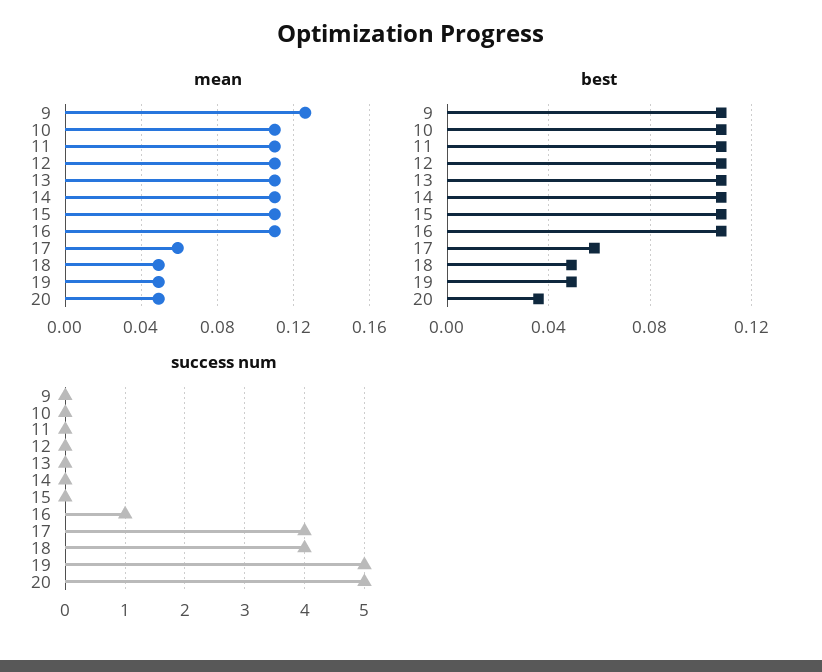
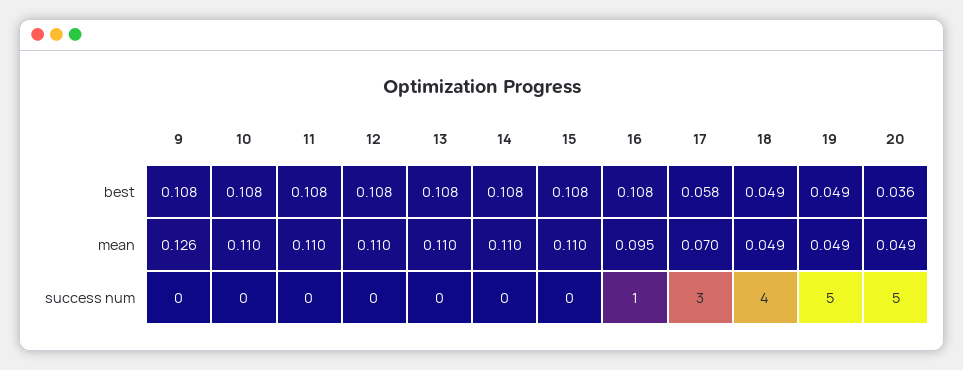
  {
    "mean": {
      "9": 0.126,
      "10": 0.11,
      "11": 0.11,
      "12": 0.11,
      "13": 0.11,
      "14": 0.11,
      "15": 0.11,
-     "16": 0.11,
+     "16": 0.095,
-     "17": 0.06,
+     "17": 0.07,
      "18": 0.049,
      "19": 0.049,
      "20": 0.049
    },
    "best": {
      "9": 0.108,
      "10": 0.108,
      "11": 0.108,
      "12": 0.108,
      "13": 0.108,
      "14": 0.108,
      "15": 0.108,
      "16": 0.108,
      "17": 0.058,
      "18": 0.049,
      "19": 0.049,
      "20": 0.036
    },
    "success num": {
      "9": 0,
      "10": 0,
      "11": 0,
      "12": 0,
      "13": 0,
      "14": 0,
      "15": 0,
      "16": 1,
-     "17": 4,
+     "17": 3,
      "18": 4,
      "19": 5,
      "20": 5
    }
  }

